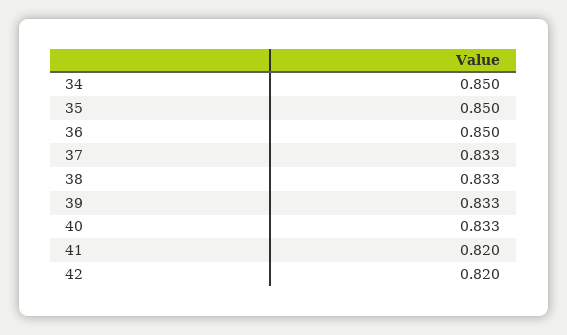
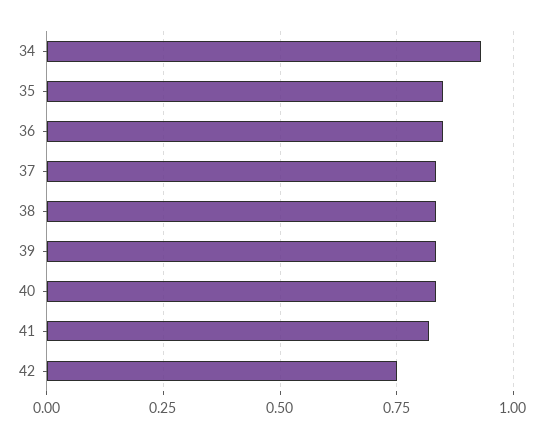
  {
-   "34": 0.85,
+   "34": 0.925,
    "35": 0.85,
    "36": 0.85,
    "37": 0.833,
    "38": 0.833,
    "39": 0.833,
    "40": 0.833,
    "41": 0.82,
-   "42": 0.82
+   "42": 0.75
  }

